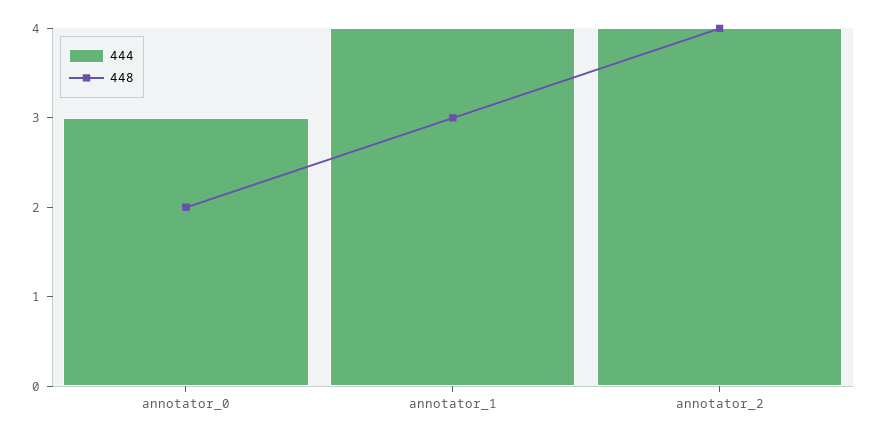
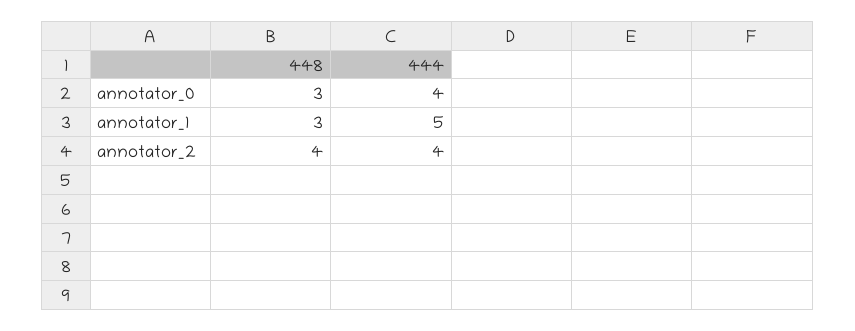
  {
    "444": {
-     "annotator_0": 3,
+     "annotator_0": 4,
-     "annotator_1": 4,
+     "annotator_1": 5,
      "annotator_2": 4
    },
    "448": {
-     "annotator_0": 2,
+     "annotator_0": 3,
      "annotator_1": 3,
      "annotator_2": 4
    }
  }

